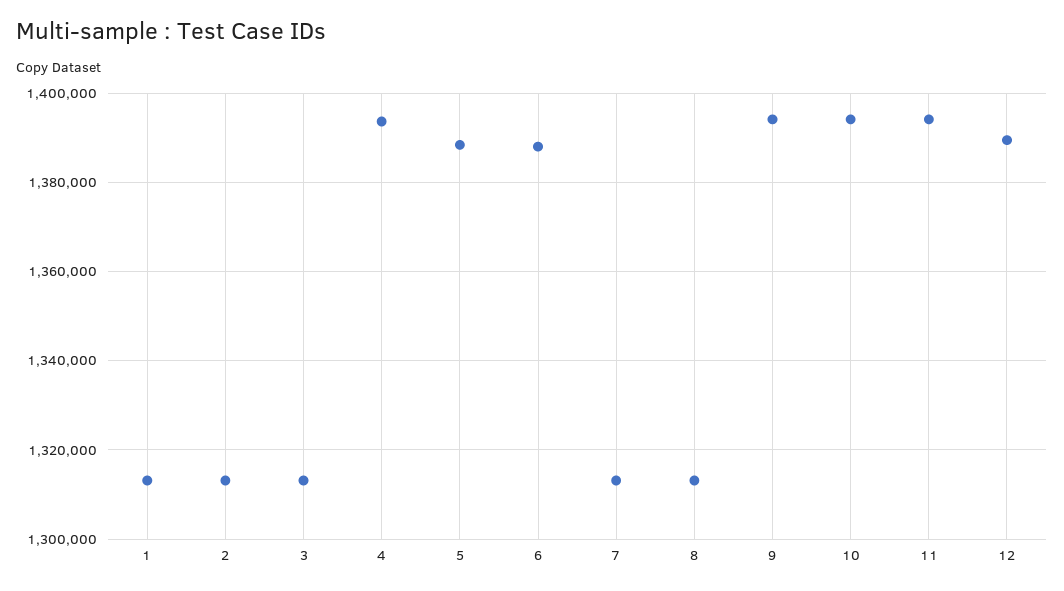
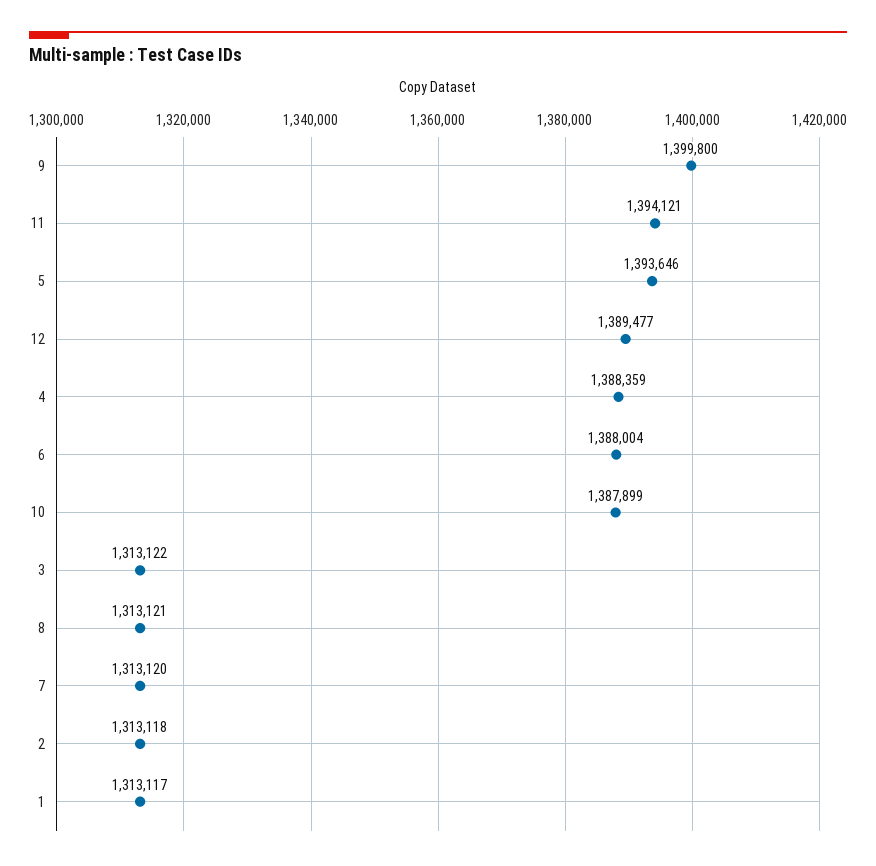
  {
    "1": 1313117,
    "2": 1313118,
    "3": 1313122,
-   "4": 1394000,
+   "4": 1388359,
-   "5": 1388000,
+   "5": 1393646,
    "6": 1388004,
    "7": 1313120,
    "8": 1313121,
-   "9": 1394000,
+   "9": 1399800,
-   "10": 1394000,
+   "10": 1387899,
    "11": 1394121,
    "12": 1389477
  }

